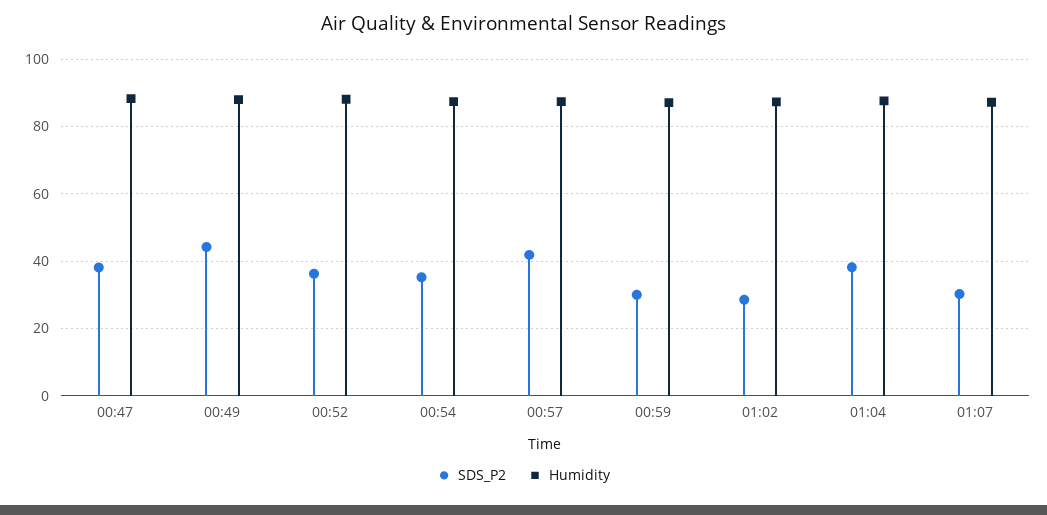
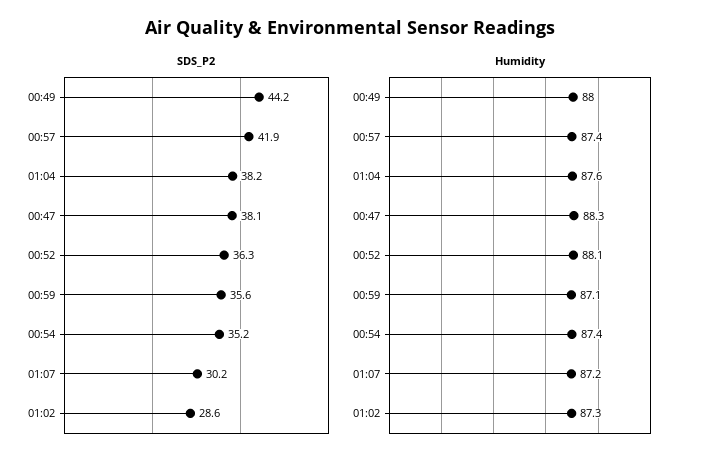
  {
    "SDS_P2": {
      "00:47": 38.1,
      "00:49": 44.2,
      "00:52": 36.3,
      "00:54": 35.2,
      "00:57": 41.9,
-     "00:59": 30,
+     "00:59": 35.6,
      "01:02": 28.6,
      "01:04": 38.2,
      "01:07": 30.2
    },
    "Humidity": {
      "00:47": 88.3,
      "00:49": 88,
      "00:52": 88.1,
      "00:54": 87.4,
      "00:57": 87.4,
      "00:59": 87.1,
      "01:02": 87.3,
      "01:04": 87.6,
      "01:07": 87.2
    }
  }

